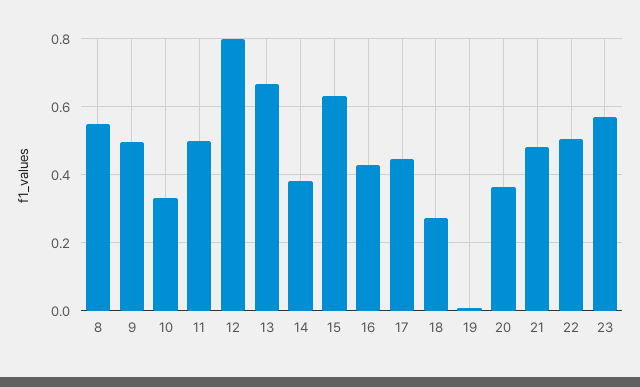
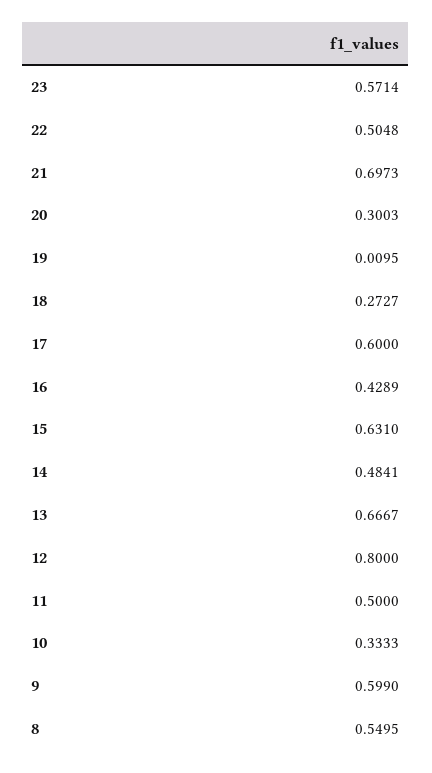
  {
    "8": 0.5495,
-   "9": 0.5,
+   "9": 0.599,
    "10": 0.3333,
    "11": 0.5,
    "12": 0.8,
    "13": 0.6667,
-   "14": 0.38,
+   "14": 0.4841,
    "15": 0.631,
    "16": 0.4289,
-   "17": 0.44,
+   "17": 0.6,
    "18": 0.2727,
    "19": 0.0095,
-   "20": 0.36,
+   "20": 0.3003,
-   "21": 0.48,
+   "21": 0.6973,
    "22": 0.5048,
    "23": 0.5714
  }

